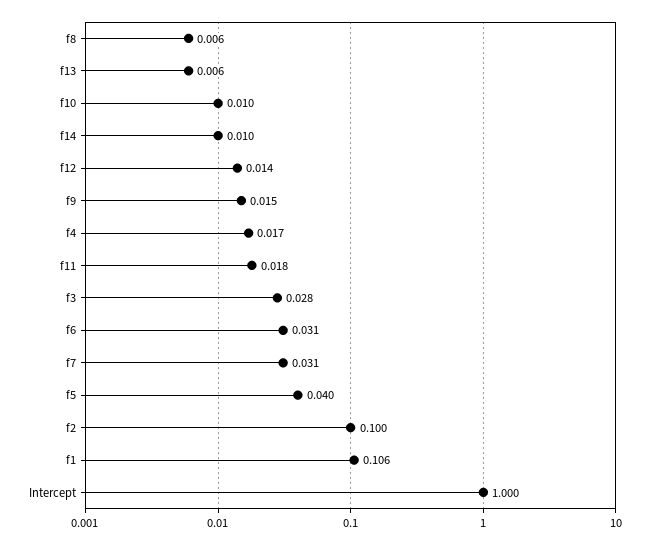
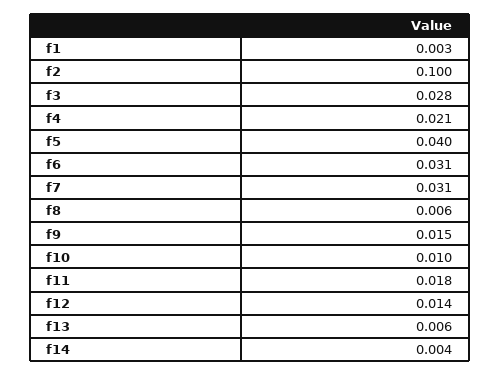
  {
    "f8": 0.006,
    "f13": 0.006,
    "f10": 0.01,
-   "f14": 0.01,
+   "f14": 0.004,
    "f12": 0.014,
    "f9": 0.015,
-   "f4": 0.017,
+   "f4": 0.021,
    "f11": 0.018,
    "f3": 0.028,
    "f6": 0.031,
    "f7": 0.031,
    "f5": 0.04,
    "f2": 0.1,
-   "f1": 0.106,
+   "f1": 0.003
-   "Intercept": 1
  }

